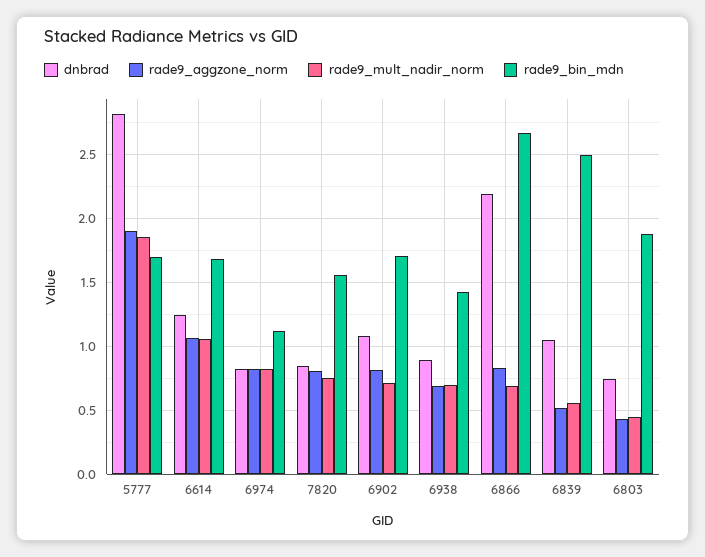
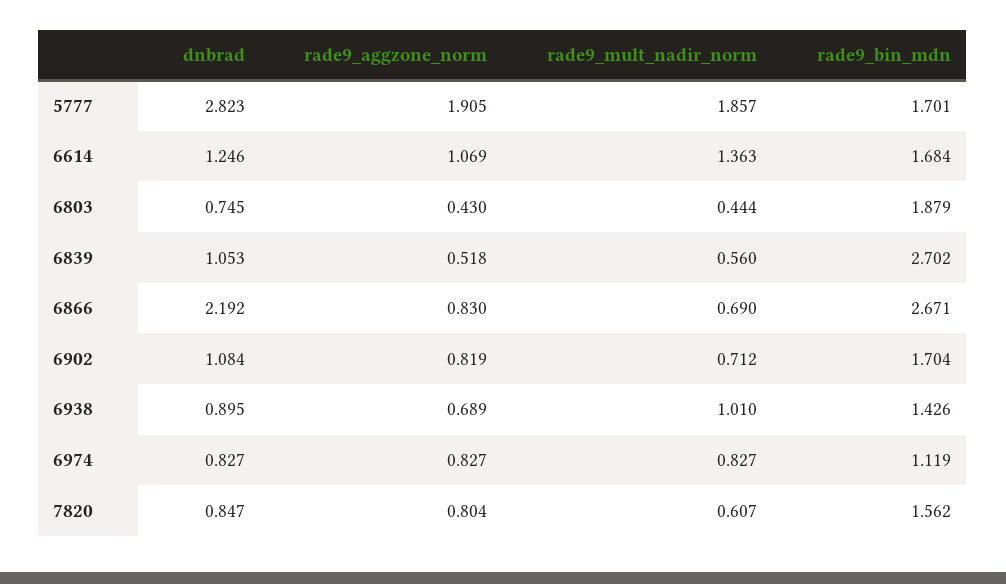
  {
    "dnbrad": {
      "5777": 2.823,
      "6614": 1.246,
      "6974": 0.827,
      "7820": 0.847,
      "6902": 1.084,
      "6938": 0.895,
      "6866": 2.192,
      "6839": 1.053,
      "6803": 0.745
    },
    "rade9_aggzone_norm": {
      "5777": 1.905,
      "6614": 1.069,
      "6974": 0.827,
      "7820": 0.804,
      "6902": 0.819,
      "6938": 0.689,
      "6866": 0.83,
      "6839": 0.518,
      "6803": 0.43
    },
    "rade9_mult_nadir_norm": {
      "5777": 1.857,
-     "6614": 1.05,
+     "6614": 1.363,
      "6974": 0.827,
-     "7820": 0.75,
+     "7820": 0.607,
      "6902": 0.712,
-     "6938": 0.7,
+     "6938": 1.01,
      "6866": 0.69,
      "6839": 0.56,
      "6803": 0.444
    },
    "rade9_bin_mdn": {
      "5777": 1.701,
      "6614": 1.684,
      "6974": 1.119,
      "7820": 1.562,
      "6902": 1.704,
      "6938": 1.426,
      "6866": 2.671,
-     "6839": 2.5,
+     "6839": 2.702,
      "6803": 1.879
    }
  }

